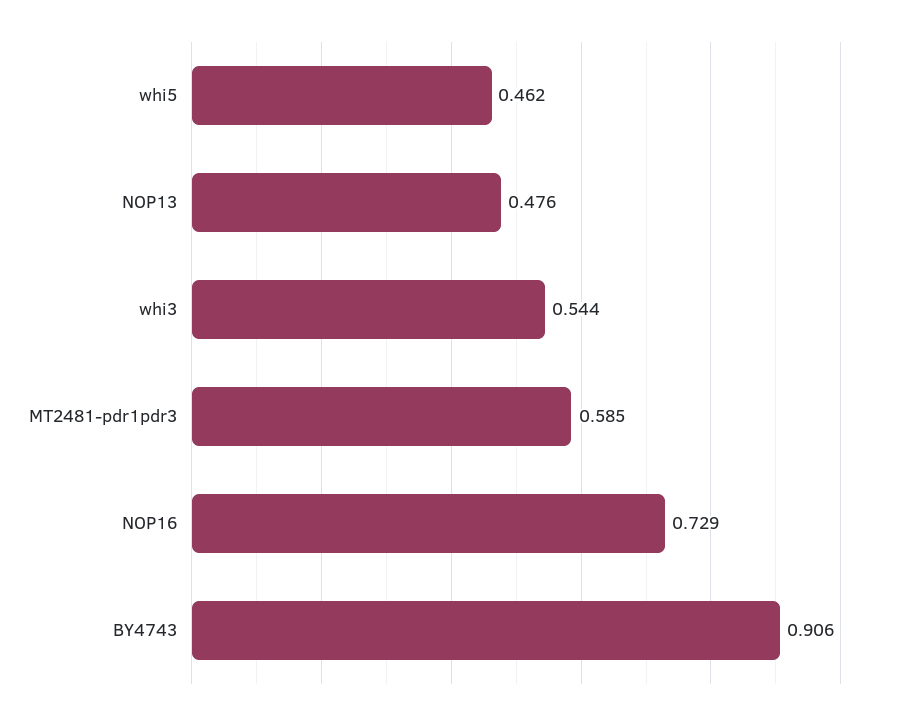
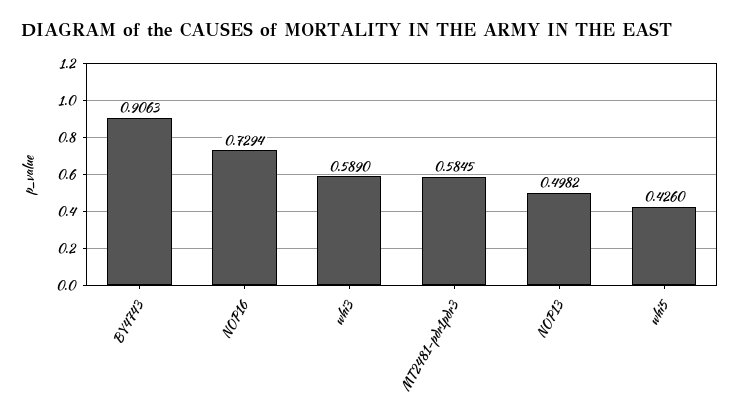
  {
-   "whi5": 0.462,
+   "whi5": 0.426,
-   "NOP13": 0.476,
+   "NOP13": 0.4982,
-   "whi3": 0.544,
+   "whi3": 0.589,
    "MT2481-pdr1pdr3": 0.5845,
    "NOP16": 0.7294,
    "BY4743": 0.9063
  }

